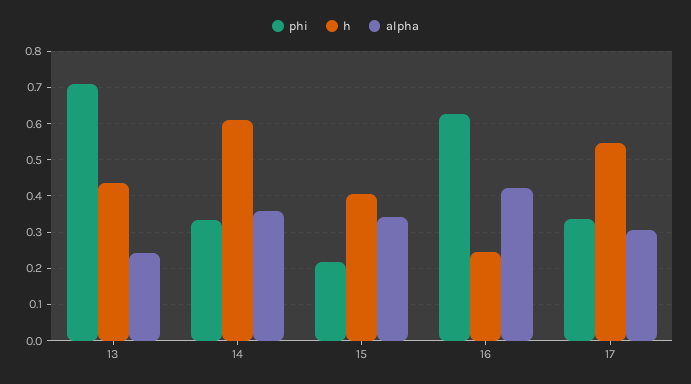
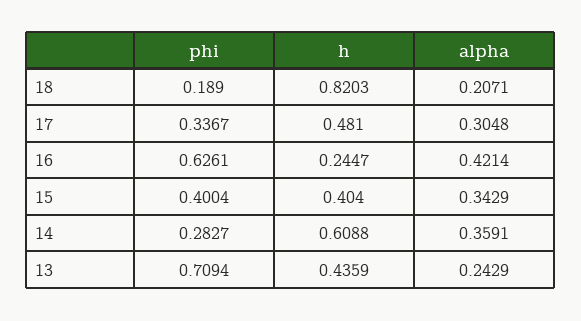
  {
    "phi": {
      "13": 0.7094,
-     "14": 0.34,
+     "14": 0.2827,
-     "15": 0.22,
+     "15": 0.4004,
      "16": 0.6261,
-     "17": 0.3367
+     "17": 0.3367,
+     "18": 0.189
    },
    "h": {
      "13": 0.4359,
      "14": 0.6088,
      "15": 0.404,
      "16": 0.2447,
-     "17": 0.54
+     "17": 0.481,
+     "18": 0.8203
    },
    "alpha": {
      "13": 0.2429,
      "14": 0.3591,
      "15": 0.3429,
      "16": 0.4214,
-     "17": 0.3048
+     "17": 0.3048,
+     "18": 0.2071
    }
  }

